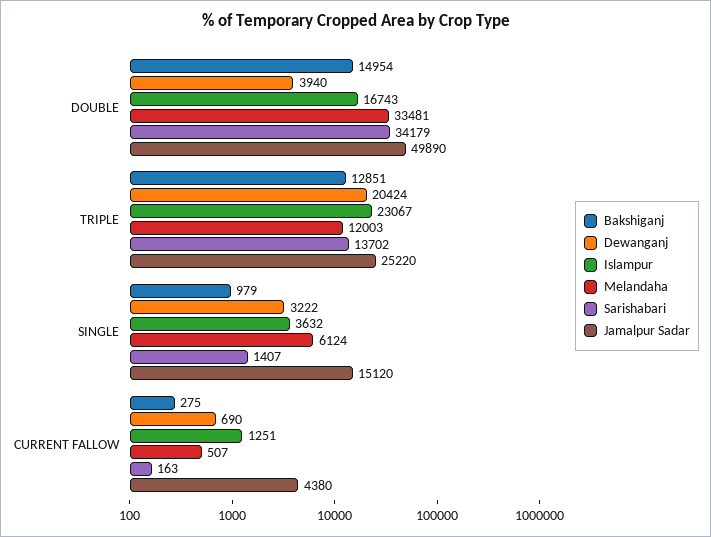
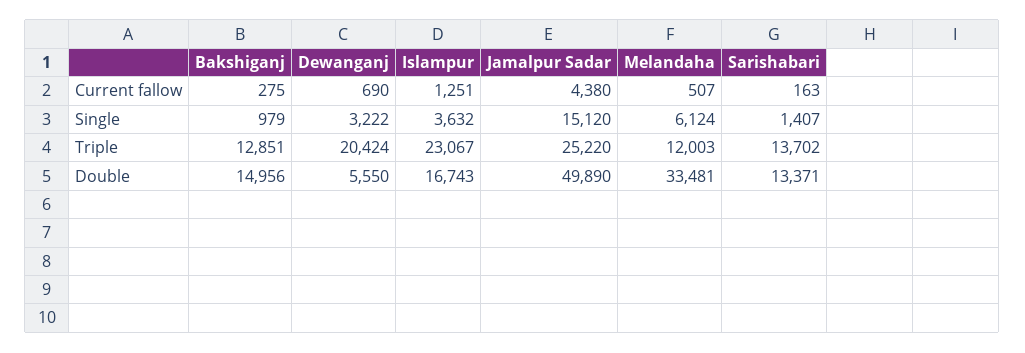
  {
    "Bakshiganj": {
-     "DOUBLE": 14954,
+     "DOUBLE": 14956,
      "TRIPLE": 12851,
      "SINGLE": 979,
      "CURRENT FALLOW": 275
    },
    "Dewanganj": {
-     "DOUBLE": 3940,
+     "DOUBLE": 5550,
      "TRIPLE": 20424,
      "SINGLE": 3222,
      "CURRENT FALLOW": 690
    },
    "Islampur": {
      "DOUBLE": 16743,
      "TRIPLE": 23067,
      "SINGLE": 3632,
      "CURRENT FALLOW": 1251
    },
    "Melandaha": {
      "DOUBLE": 33481,
      "TRIPLE": 12003,
      "SINGLE": 6124,
      "CURRENT FALLOW": 507
    },
    "Sarishabari": {
-     "DOUBLE": 34179,
+     "DOUBLE": 13371,
      "TRIPLE": 13702,
      "SINGLE": 1407,
      "CURRENT FALLOW": 163
    },
    "Jamalpur Sadar": {
      "DOUBLE": 49890,
      "TRIPLE": 25220,
      "SINGLE": 15120,
      "CURRENT FALLOW": 4380
    }
  }

